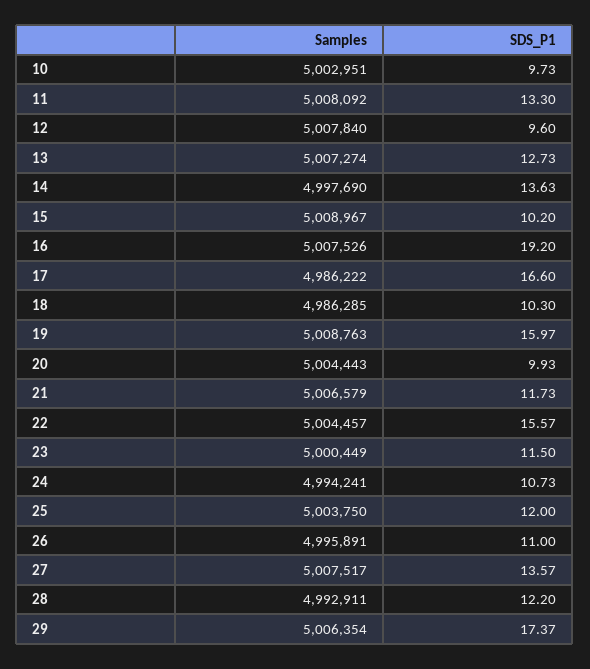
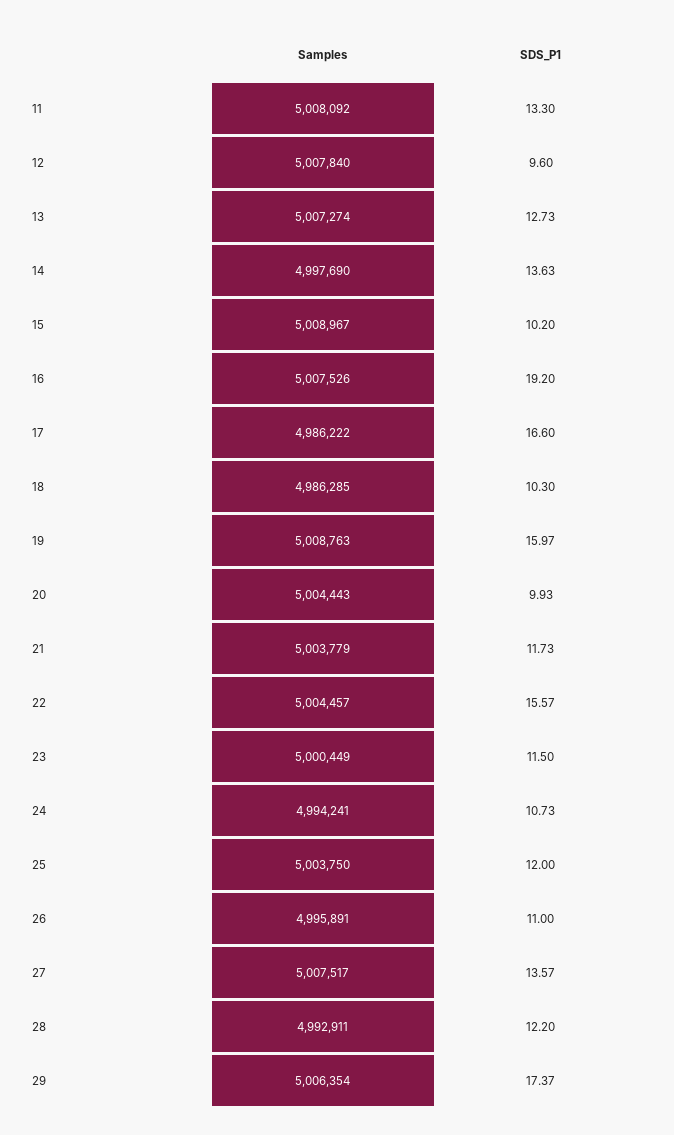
  {
    "Samples": {
-     "10": 5002951,
      "11": 5008092,
      "12": 5007840,
      "13": 5007274,
      "14": 4997690,
      "15": 5008967,
      "16": 5007526,
      "17": 4986222,
      "18": 4986285,
      "19": 5008763,
      "20": 5004443,
-     "21": 5006579,
+     "21": 5003779,
      "22": 5004457,
      "23": 5000449,
      "24": 4994241,
      "25": 5003750,
      "26": 4995891,
      "27": 5007517,
      "28": 4992911,
      "29": 5006354
    },
    "SDS_P1": {
-     "10": 9.73,
      "11": 13.3,
      "12": 9.6,
      "13": 12.73,
      "14": 13.63,
      "15": 10.2,
      "16": 19.2,
      "17": 16.6,
      "18": 10.3,
      "19": 15.97,
      "20": 9.93,
      "21": 11.73,
      "22": 15.57,
      "23": 11.5,
      "24": 10.73,
      "25": 12,
      "26": 11,
      "27": 13.57,
      "28": 12.2,
      "29": 17.37
    }
  }

